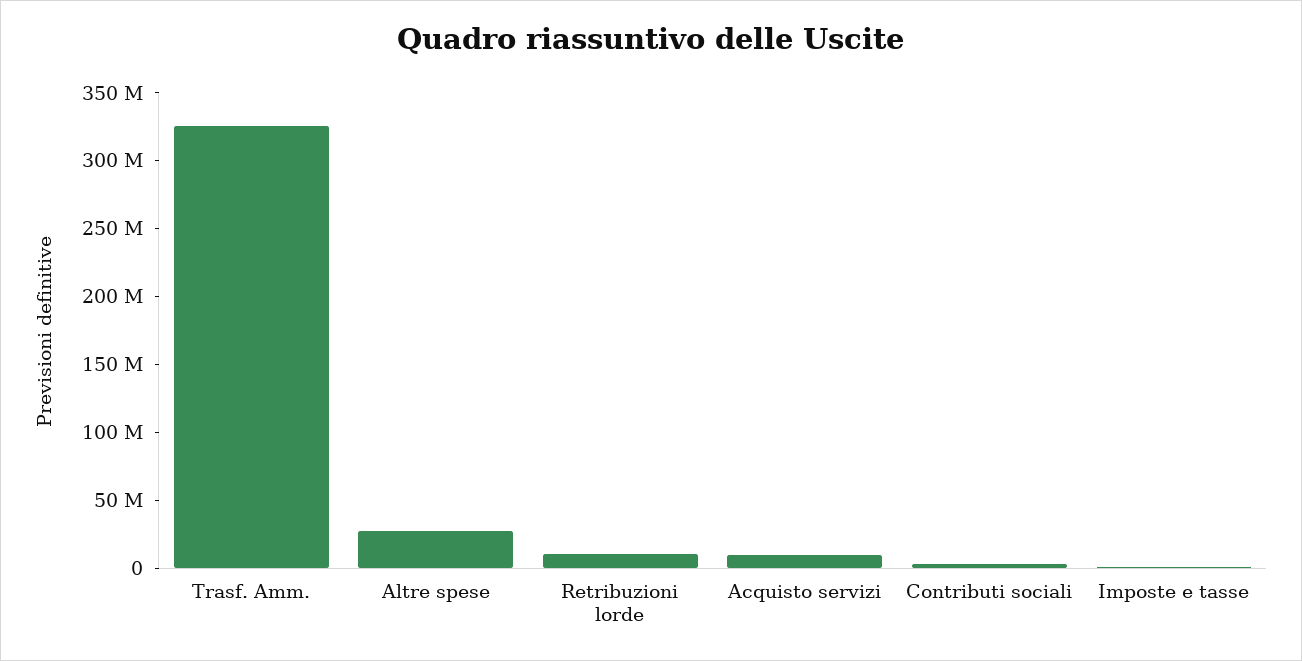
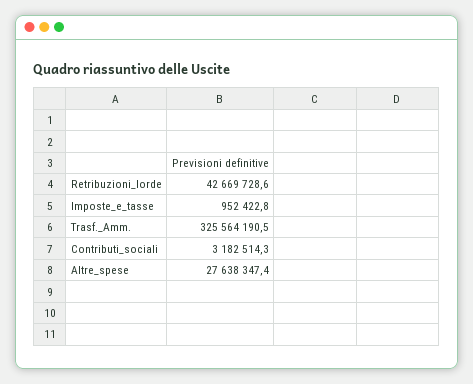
  {
    "Trasf. Amm.": 325564190.5,
    "Altre spese": 27638347.4,
-   "Retribuzioni lorde": 10000000,
+   "Retribuzioni lorde": 42669728.6,
-   "Acquisto servizi": 10000000,
    "Contributi sociali": 3182514.3,
    "Imposte e tasse": 952422.8
  }

